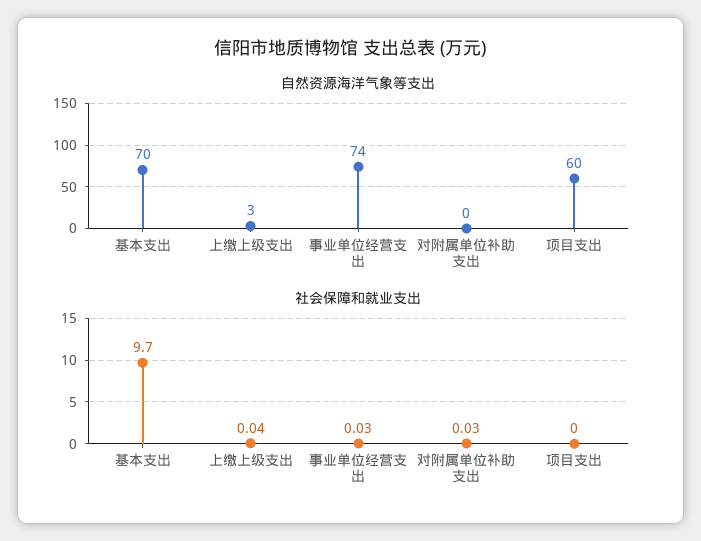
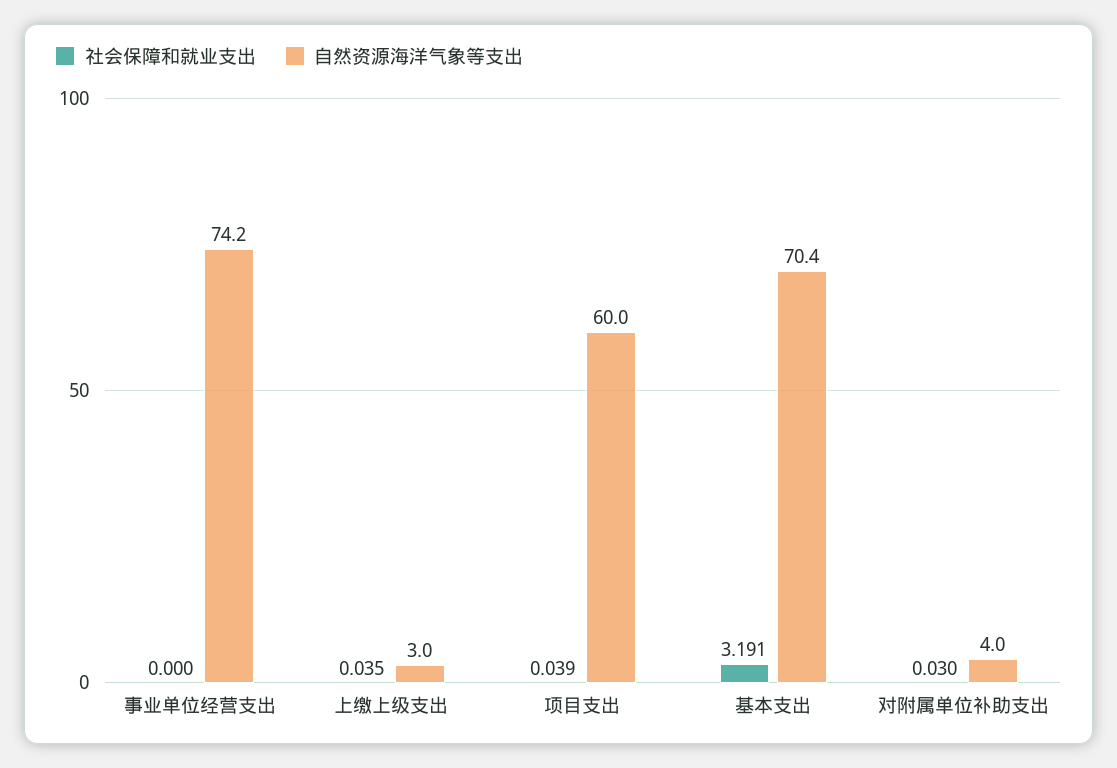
  {
    "自然资源海洋气象等支出": {
      "基本支出": 70.4,
      "上缴上级支出": 3,
      "事业单位经营支出": 74.2,
-     "对附属单位补助支出": 0,
+     "对附属单位补助支出": 4,
      "项目支出": 60
    },
    "社会保障和就业支出": {
-     "基本支出": 9.7,
+     "基本支出": 3.191,
      "上缴上级支出": 0.035,
-     "事业单位经营支出": 0.03,
+     "事业单位经营支出": 0,
      "对附属单位补助支出": 0.03,
-     "项目支出": 0
+     "项目支出": 0.039
    }
  }

